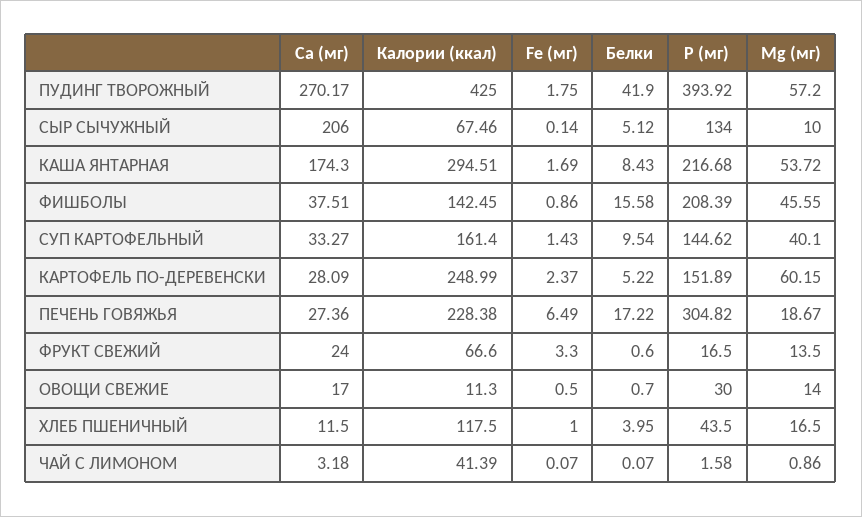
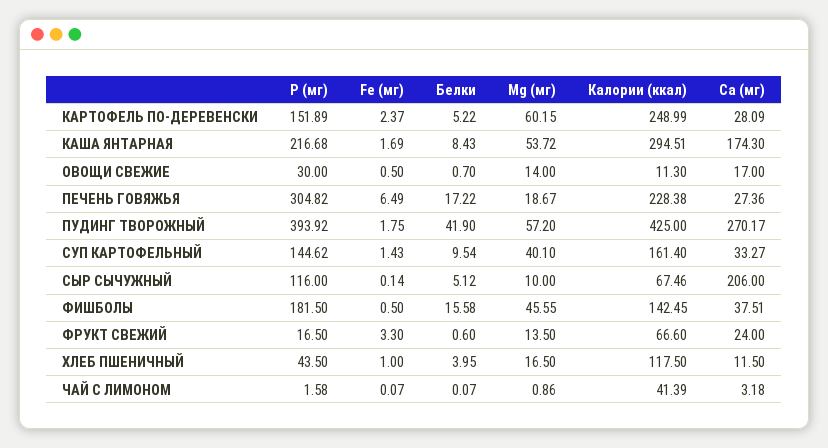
  {
    "Ca (мг)": {
      "ПУДИНГ ТВОРОЖНЫЙ": 270.17,
      "СЫР СЫЧУЖНЫЙ": 206,
      "КАША ЯНТАРНАЯ": 174.3,
      "ФИШБОЛЫ": 37.51,
      "СУП КАРТОФЕЛЬНЫЙ": 33.27,
      "КАРТОФЕЛЬ ПО-ДЕРЕВЕНСКИ": 28.09,
      "ПЕЧЕНЬ ГОВЯЖЬЯ": 27.36,
      "ФРУКТ СВЕЖИЙ": 24,
      "ОВОЩИ СВЕЖИЕ": 17,
      "ХЛЕБ ПШЕНИЧНЫЙ": 11.5,
      "ЧАЙ С ЛИМОНОМ": 3.18
    },
    "Калории (ккал)": {
      "ПУДИНГ ТВОРОЖНЫЙ": 425,
      "СЫР СЫЧУЖНЫЙ": 67.46,
      "КАША ЯНТАРНАЯ": 294.51,
      "ФИШБОЛЫ": 142.45,
      "СУП КАРТОФЕЛЬНЫЙ": 161.4,
      "КАРТОФЕЛЬ ПО-ДЕРЕВЕНСКИ": 248.99,
      "ПЕЧЕНЬ ГОВЯЖЬЯ": 228.38,
      "ФРУКТ СВЕЖИЙ": 66.6,
      "ОВОЩИ СВЕЖИЕ": 11.3,
      "ХЛЕБ ПШЕНИЧНЫЙ": 117.5,
      "ЧАЙ С ЛИМОНОМ": 41.39
    },
    "Fe (мг)": {
      "ПУДИНГ ТВОРОЖНЫЙ": 1.75,
      "СЫР СЫЧУЖНЫЙ": 0.14,
      "КАША ЯНТАРНАЯ": 1.69,
-     "ФИШБОЛЫ": 0.86,
+     "ФИШБОЛЫ": 0.5,
      "СУП КАРТОФЕЛЬНЫЙ": 1.43,
      "КАРТОФЕЛЬ ПО-ДЕРЕВЕНСКИ": 2.37,
      "ПЕЧЕНЬ ГОВЯЖЬЯ": 6.49,
      "ФРУКТ СВЕЖИЙ": 3.3,
      "ОВОЩИ СВЕЖИЕ": 0.5,
      "ХЛЕБ ПШЕНИЧНЫЙ": 1,
      "ЧАЙ С ЛИМОНОМ": 0.07
    },
    "Белки": {
      "ПУДИНГ ТВОРОЖНЫЙ": 41.9,
      "СЫР СЫЧУЖНЫЙ": 5.12,
      "КАША ЯНТАРНАЯ": 8.43,
      "ФИШБОЛЫ": 15.58,
      "СУП КАРТОФЕЛЬНЫЙ": 9.54,
      "КАРТОФЕЛЬ ПО-ДЕРЕВЕНСКИ": 5.22,
      "ПЕЧЕНЬ ГОВЯЖЬЯ": 17.22,
      "ФРУКТ СВЕЖИЙ": 0.6,
      "ОВОЩИ СВЕЖИЕ": 0.7,
      "ХЛЕБ ПШЕНИЧНЫЙ": 3.95,
      "ЧАЙ С ЛИМОНОМ": 0.07
    },
    "P (мг)": {
      "ПУДИНГ ТВОРОЖНЫЙ": 393.92,
-     "СЫР СЫЧУЖНЫЙ": 134,
+     "СЫР СЫЧУЖНЫЙ": 116,
      "КАША ЯНТАРНАЯ": 216.68,
-     "ФИШБОЛЫ": 208.39,
+     "ФИШБОЛЫ": 181.5,
      "СУП КАРТОФЕЛЬНЫЙ": 144.62,
      "КАРТОФЕЛЬ ПО-ДЕРЕВЕНСКИ": 151.89,
      "ПЕЧЕНЬ ГОВЯЖЬЯ": 304.82,
      "ФРУКТ СВЕЖИЙ": 16.5,
      "ОВОЩИ СВЕЖИЕ": 30,
      "ХЛЕБ ПШЕНИЧНЫЙ": 43.5,
      "ЧАЙ С ЛИМОНОМ": 1.58
    },
    "Mg (мг)": {
      "ПУДИНГ ТВОРОЖНЫЙ": 57.2,
      "СЫР СЫЧУЖНЫЙ": 10,
      "КАША ЯНТАРНАЯ": 53.72,
      "ФИШБОЛЫ": 45.55,
      "СУП КАРТОФЕЛЬНЫЙ": 40.1,
      "КАРТОФЕЛЬ ПО-ДЕРЕВЕНСКИ": 60.15,
      "ПЕЧЕНЬ ГОВЯЖЬЯ": 18.67,
      "ФРУКТ СВЕЖИЙ": 13.5,
      "ОВОЩИ СВЕЖИЕ": 14,
      "ХЛЕБ ПШЕНИЧНЫЙ": 16.5,
      "ЧАЙ С ЛИМОНОМ": 0.86
    }
  }

